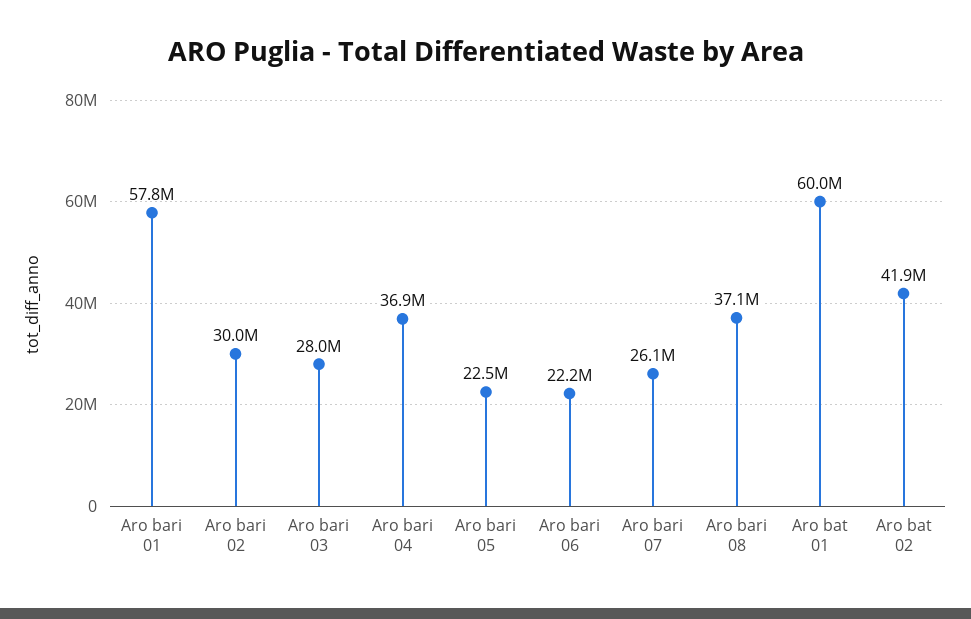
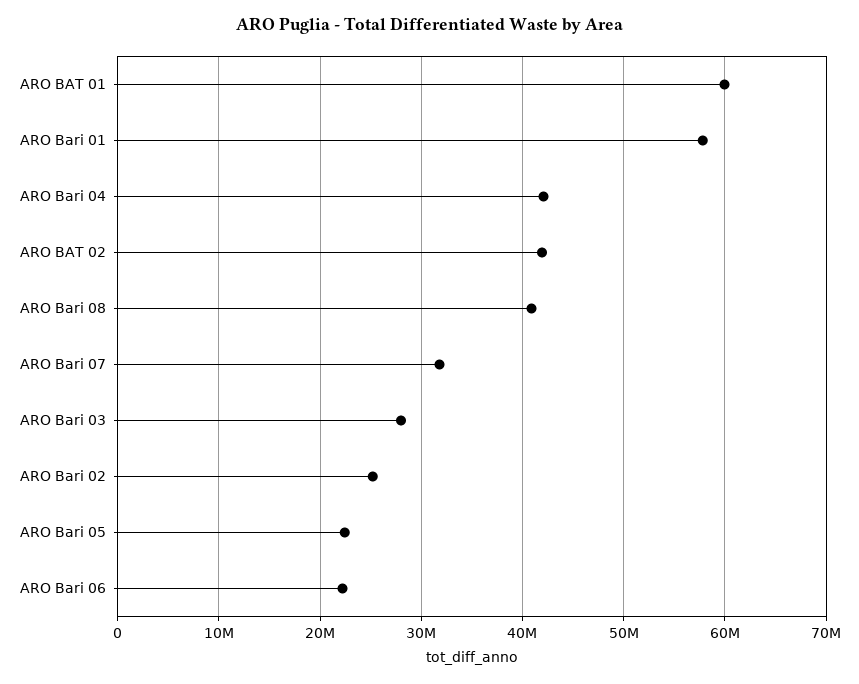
  {
    "Aro bari 01": 57800000,
-   "Aro bari 02": 30000000,
+   "Aro bari 02": 25000000,
    "Aro bari 03": 28000000,
-   "Aro bari 04": 36900000,
+   "Aro bari 04": 42000000,
    "Aro bari 05": 22500000,
    "Aro bari 06": 22200000,
-   "Aro bari 07": 26100000,
+   "Aro bari 07": 32000000,
-   "Aro bari 08": 37100000,
+   "Aro bari 08": 41000000,
    "Aro bat 01": 60000000,
    "Aro bat 02": 41900000
  }

